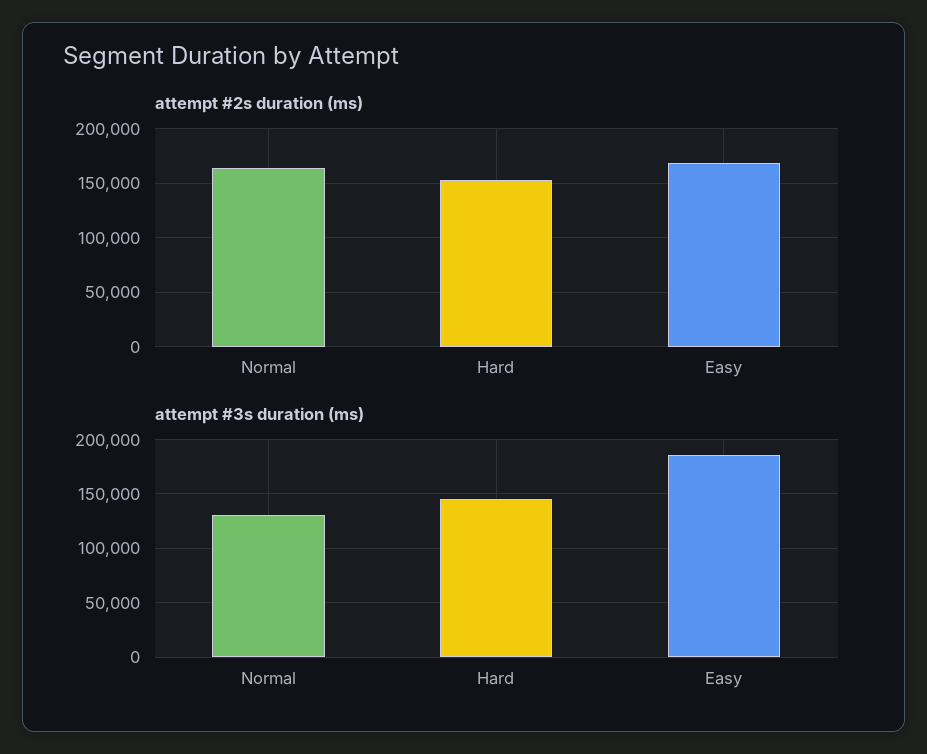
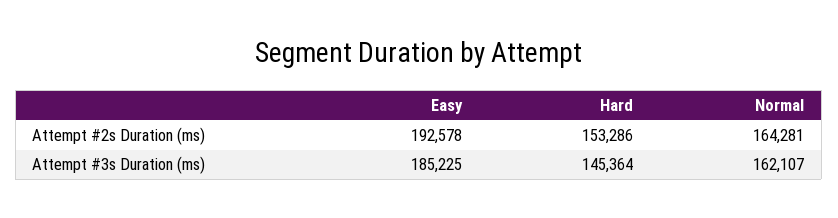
  {
    "attempt #2s duration (ms)": {
      "Normal": 164281,
      "Hard": 153286,
-     "Easy": 170000
+     "Easy": 192578
    },
    "attempt #3s duration (ms)": {
-     "Normal": 130000,
+     "Normal": 162107,
      "Hard": 145364,
      "Easy": 185225
    }
  }

